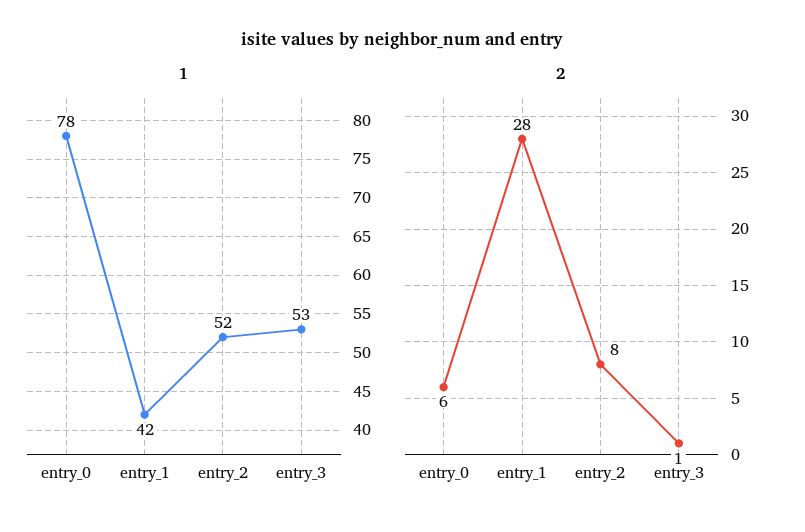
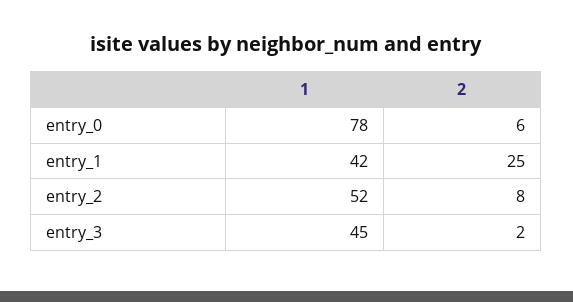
  {
    "1": {
      "entry_0": 78,
      "entry_1": 42,
      "entry_2": 52,
-     "entry_3": 53
+     "entry_3": 45
    },
    "2": {
      "entry_0": 6,
-     "entry_1": 28,
+     "entry_1": 25,
      "entry_2": 8,
-     "entry_3": 1
+     "entry_3": 2
    }
  }

